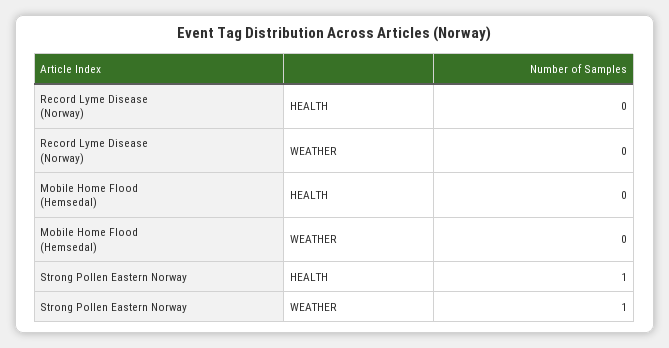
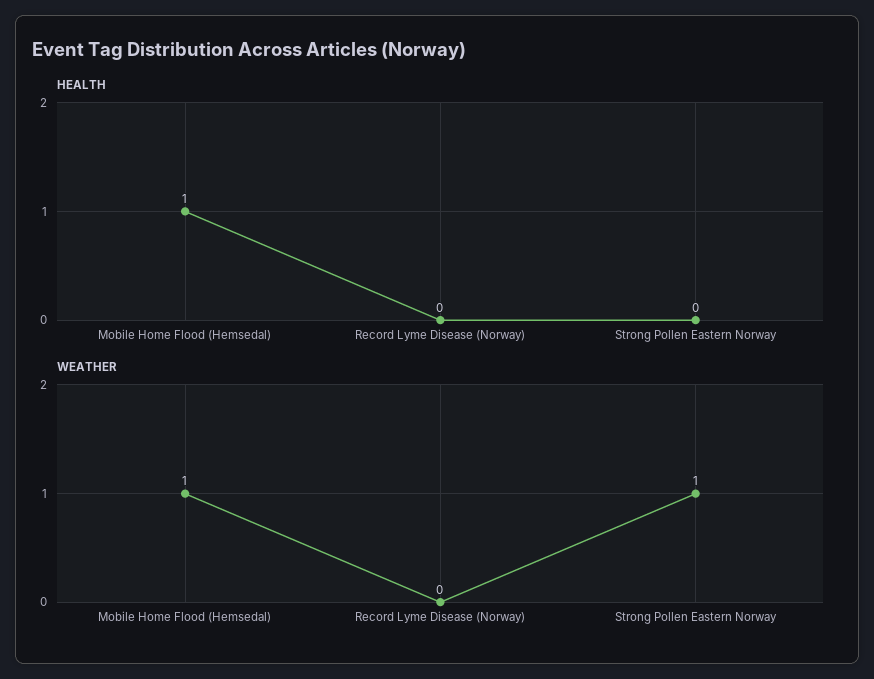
  {
    "HEALTH": {
      "Record Lyme Disease (Norway)": 0,
-     "Mobile Home Flood (Hemsedal)": 0,
+     "Mobile Home Flood (Hemsedal)": 1,
-     "Strong Pollen Eastern Norway": 1
+     "Strong Pollen Eastern Norway": 0
    },
    "WEATHER": {
      "Record Lyme Disease (Norway)": 0,
-     "Mobile Home Flood (Hemsedal)": 0,
+     "Mobile Home Flood (Hemsedal)": 1,
      "Strong Pollen Eastern Norway": 1
    }
  }

